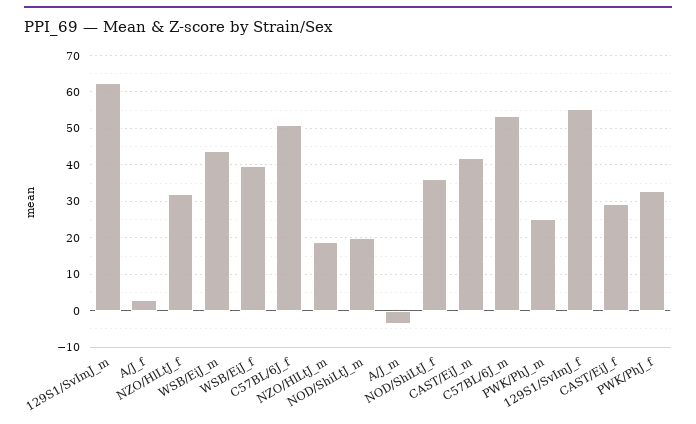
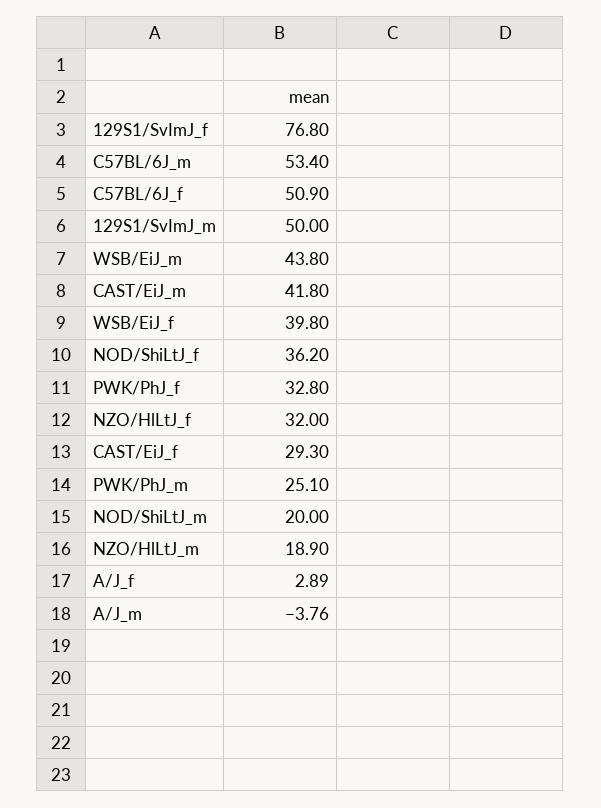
  {
-   "129S1/SvImJ_m": 62,
+   "129S1/SvImJ_m": 50,
    "A/J_f": 2.89,
    "NZO/HlLtJ_f": 32,
    "WSB/EiJ_m": 43.8,
    "WSB/EiJ_f": 39.8,
    "C57BL/6J_f": 50.9,
    "NZO/HlLtJ_m": 18.9,
    "NOD/ShiLtJ_m": 20,
    "A/J_m": -3.76,
    "NOD/ShiLtJ_f": 36.2,
    "CAST/EiJ_m": 41.8,
    "C57BL/6J_m": 53.4,
    "PWK/PhJ_m": 25.1,
-   "129S1/SvImJ_f": 56,
+   "129S1/SvImJ_f": 76.8,
    "CAST/EiJ_f": 29.3,
    "PWK/PhJ_f": 32.8
  }

